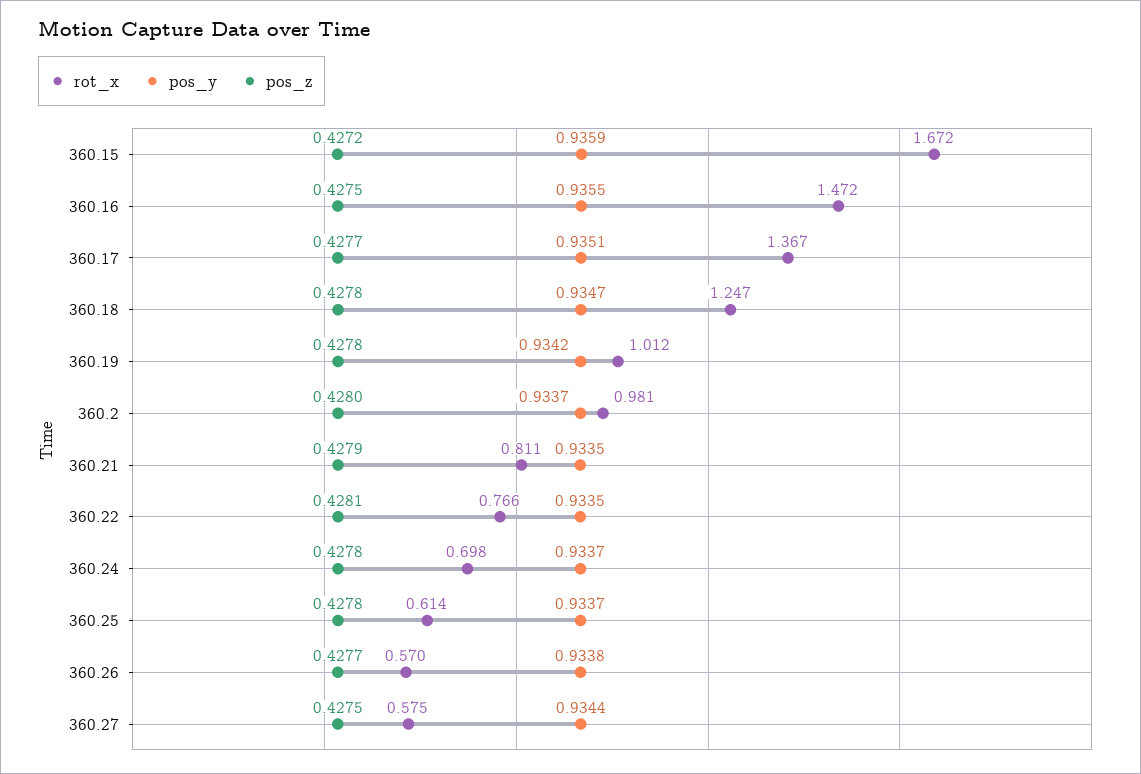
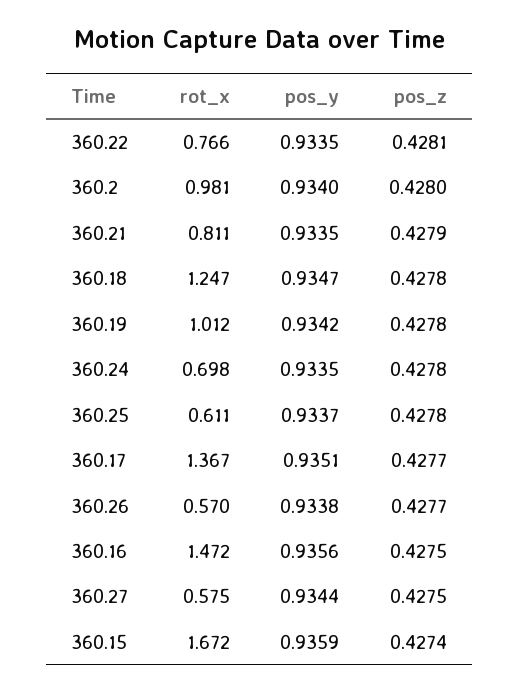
  {
    "rot_x": {
      "360.15": 1.672,
      "360.16": 1.472,
      "360.17": 1.367,
      "360.18": 1.247,
      "360.19": 1.012,
      "360.2": 0.981,
      "360.21": 0.811,
      "360.22": 0.766,
      "360.24": 0.698,
-     "360.25": 0.614,
+     "360.25": 0.611,
      "360.26": 0.57,
      "360.27": 0.575
    },
    "pos_y": {
      "360.15": 0.9359,
-     "360.16": 0.9355,
+     "360.16": 0.9356,
      "360.17": 0.9351,
      "360.18": 0.9347,
      "360.19": 0.9342,
-     "360.2": 0.9337,
+     "360.2": 0.934,
      "360.21": 0.9335,
      "360.22": 0.9335,
-     "360.24": 0.9337,
+     "360.24": 0.9335,
      "360.25": 0.9337,
      "360.26": 0.9338,
      "360.27": 0.9344
    },
    "pos_z": {
-     "360.15": 0.4272,
+     "360.15": 0.4274,
      "360.16": 0.4275,
      "360.17": 0.4277,
      "360.18": 0.4278,
      "360.19": 0.4278,
      "360.2": 0.428,
      "360.21": 0.4279,
      "360.22": 0.4281,
      "360.24": 0.4278,
      "360.25": 0.4278,
      "360.26": 0.4277,
      "360.27": 0.4275
    }
  }

